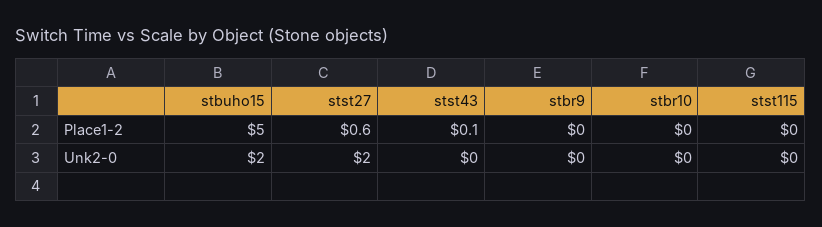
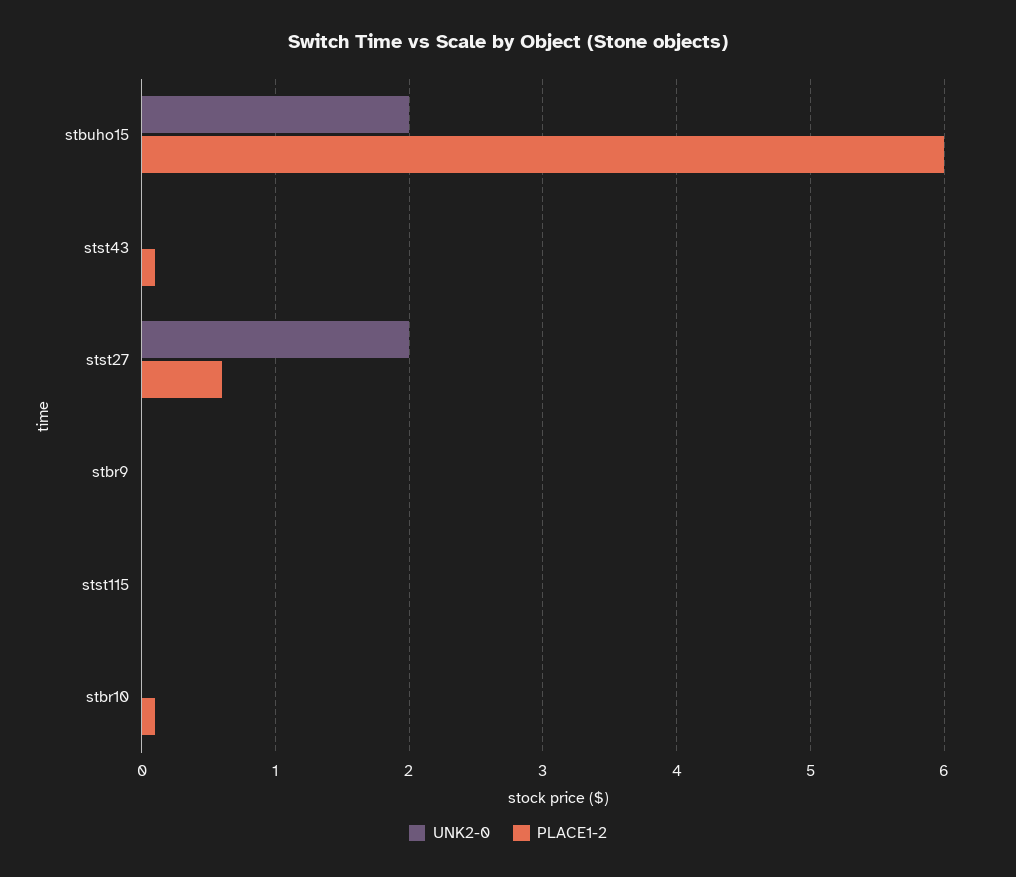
  {
    "Place1-2": {
-     "stbuho15": 5,
+     "stbuho15": 6,
      "stst27": 0.6,
      "stst43": 0.1,
      "stbr9": 0,
-     "stbr10": 0,
+     "stbr10": 0.1,
      "stst115": 0
    },
    "Unk2-0": {
      "stbuho15": 2,
      "stst27": 2,
      "stst43": 0,
      "stbr9": 0,
      "stbr10": 0,
      "stst115": 0
    }
  }

